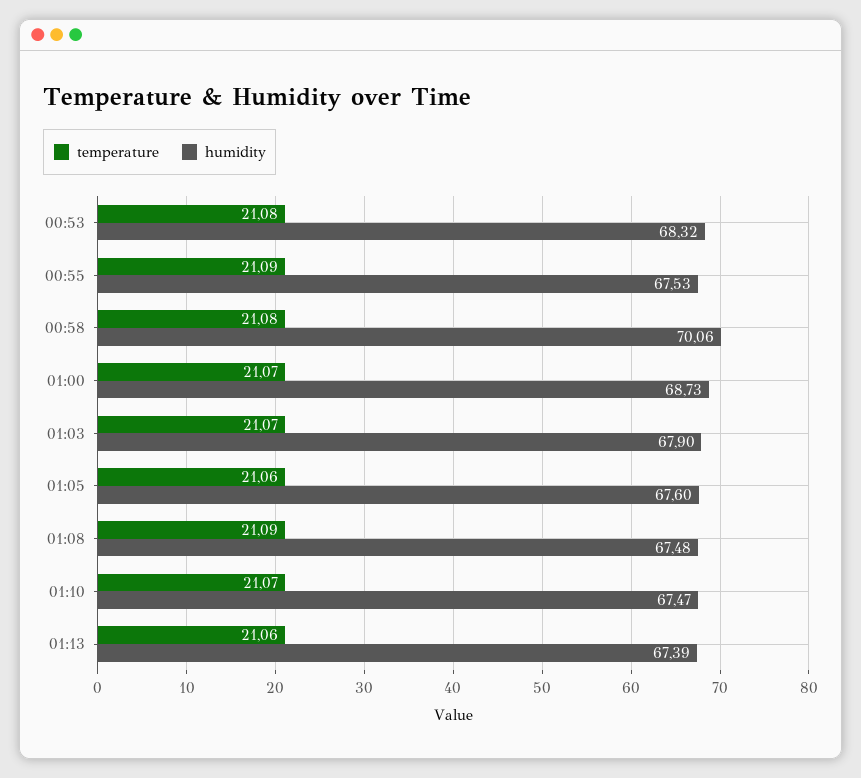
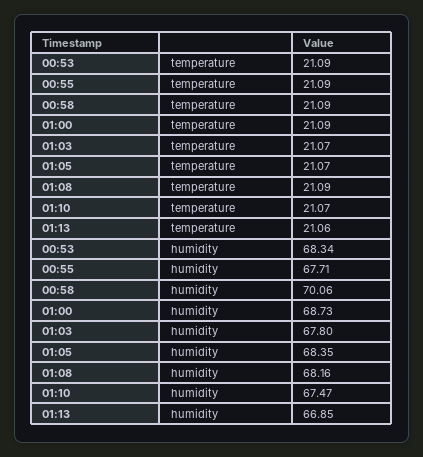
  {
    "temperature": {
-     "00:53": 21.08,
+     "00:53": 21.09,
      "00:55": 21.09,
-     "00:58": 21.08,
+     "00:58": 21.09,
-     "01:00": 21.07,
+     "01:00": 21.09,
      "01:03": 21.07,
-     "01:05": 21.06,
+     "01:05": 21.07,
      "01:08": 21.09,
      "01:10": 21.07,
      "01:13": 21.06
    },
    "humidity": {
-     "00:53": 68.32,
+     "00:53": 68.34,
-     "00:55": 67.53,
+     "00:55": 67.71,
      "00:58": 70.06,
      "01:00": 68.73,
-     "01:03": 67.9,
+     "01:03": 67.8,
-     "01:05": 67.6,
+     "01:05": 68.35,
-     "01:08": 67.48,
+     "01:08": 68.16,
      "01:10": 67.47,
-     "01:13": 67.39
+     "01:13": 66.85
    }
  }

